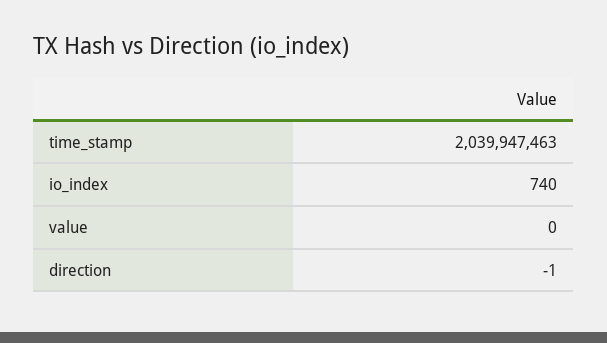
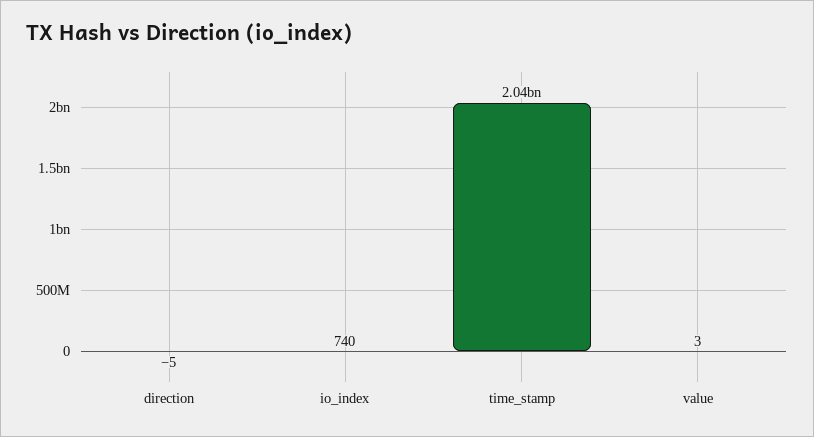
  {
    "time_stamp": 2039947463,
    "io_index": 740,
-   "value": 0,
+   "value": 3,
-   "direction": -1
+   "direction": -5
  }

